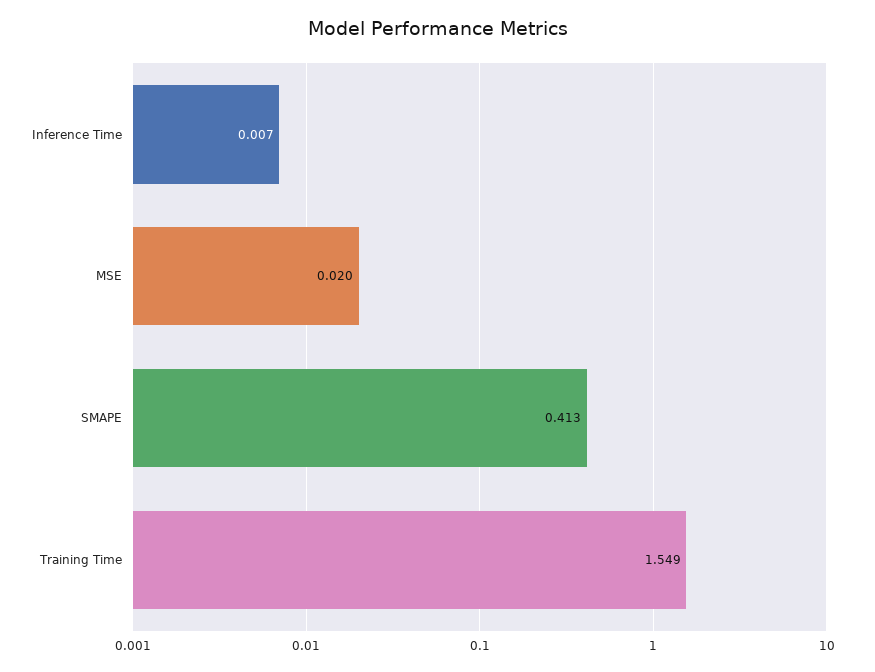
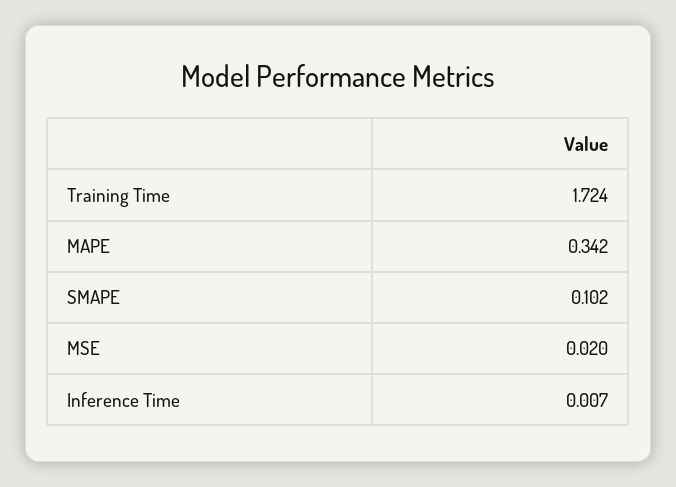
  {
    "Inference Time": 0.007,
    "MSE": 0.02,
-   "SMAPE": 0.413,
+   "SMAPE": 0.102,
-   "Training Time": 1.549
+   "Training Time": 1.724,
+   "MAPE": 0.342
  }

